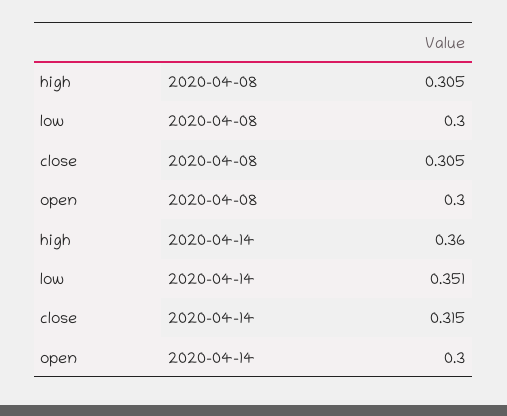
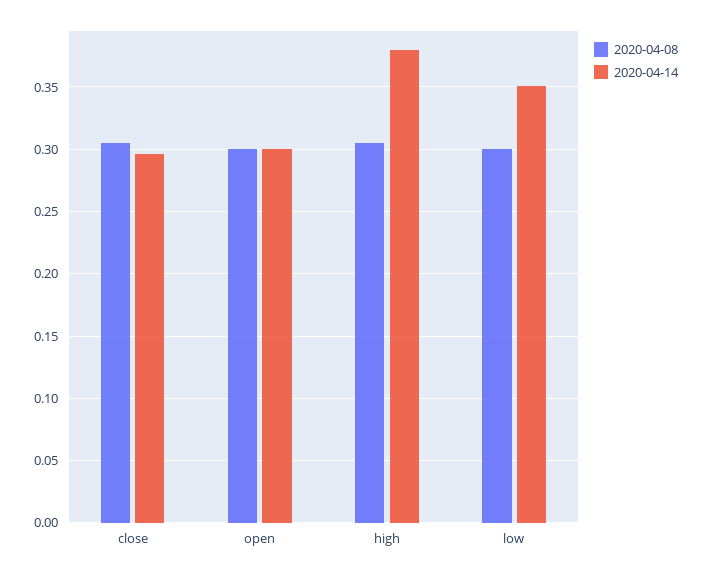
  {
    "2020-04-08": {
      "high": 0.305,
      "low": 0.3,
      "close": 0.305,
      "open": 0.3
    },
    "2020-04-14": {
-     "high": 0.36,
+     "high": 0.38,
      "low": 0.351,
-     "close": 0.315,
+     "close": 0.295,
      "open": 0.3
    }
  }

